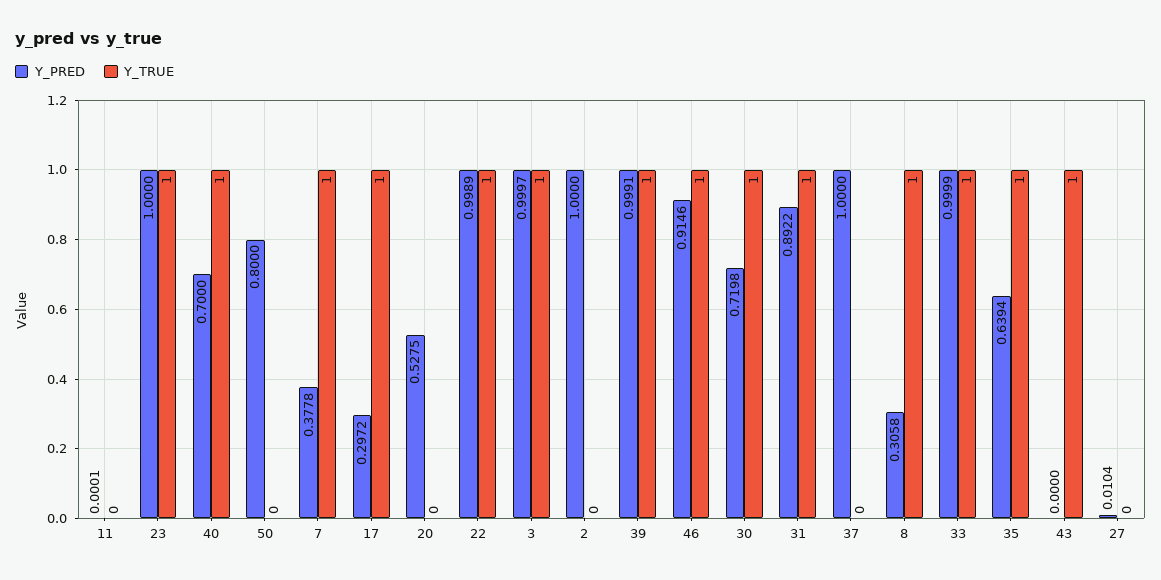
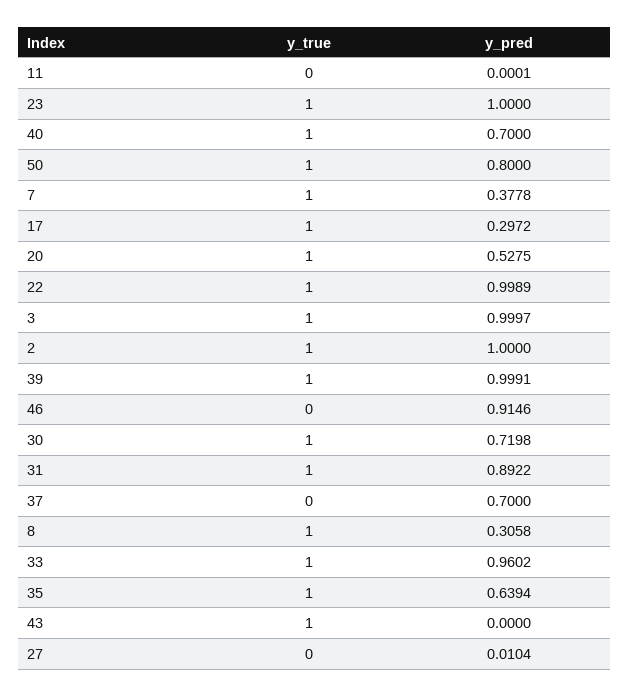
  {
    "Y_PRED": {
      "11": 0.0001,
      "23": 1,
      "40": 0.7,
      "50": 0.8,
      "7": 0.3778,
      "17": 0.2972,
      "20": 0.5275,
      "22": 0.9989,
      "3": 0.9997,
      "2": 1,
      "39": 0.9991,
      "46": 0.9146,
      "30": 0.7198,
      "31": 0.8922,
-     "37": 1,
+     "37": 0.7,
      "8": 0.3058,
-     "33": 0.9999,
+     "33": 0.9602,
      "35": 0.6394,
      "43": 0,
      "27": 0.0104
    },
    "Y_TRUE": {
      "11": 0,
      "23": 1,
      "40": 1,
-     "50": 0,
+     "50": 1,
      "7": 1,
      "17": 1,
-     "20": 0,
+     "20": 1,
      "22": 1,
      "3": 1,
-     "2": 0,
+     "2": 1,
      "39": 1,
-     "46": 1,
+     "46": 0,
      "30": 1,
      "31": 1,
      "37": 0,
      "8": 1,
      "33": 1,
      "35": 1,
      "43": 1,
      "27": 0
    }
  }

